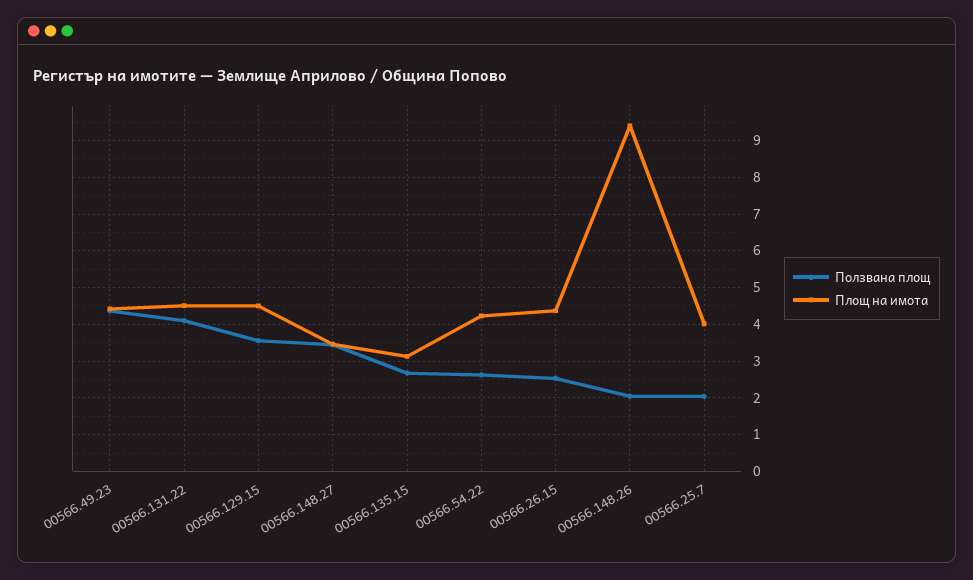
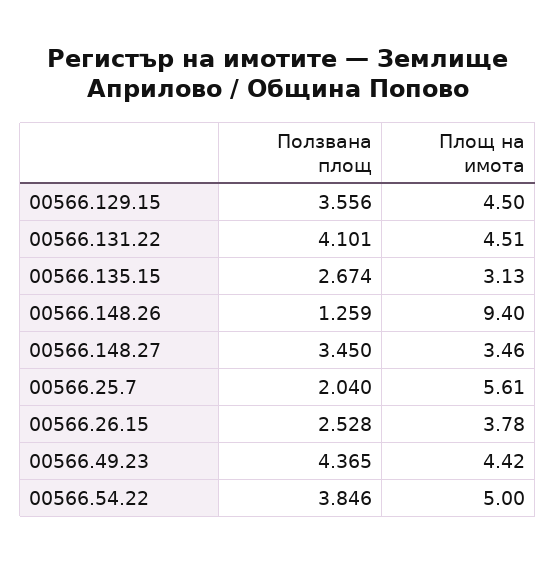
  {
    "Ползвана площ": {
      "00566.49.23": 4.365,
      "00566.131.22": 4.101,
      "00566.129.15": 3.556,
      "00566.148.27": 3.45,
      "00566.135.15": 2.674,
-     "00566.54.22": 2.6,
+     "00566.54.22": 3.846,
      "00566.26.15": 2.528,
-     "00566.148.26": 2,
+     "00566.148.26": 1.259,
      "00566.25.7": 2.04
    },
    "Площ на имота": {
      "00566.49.23": 4.42,
      "00566.131.22": 4.51,
      "00566.129.15": 4.5,
      "00566.148.27": 3.46,
      "00566.135.15": 3.13,
-     "00566.54.22": 4.2,
+     "00566.54.22": 5,
-     "00566.26.15": 4.4,
+     "00566.26.15": 3.78,
      "00566.148.26": 9.4,
-     "00566.25.7": 4
+     "00566.25.7": 5.61
    }
  }

